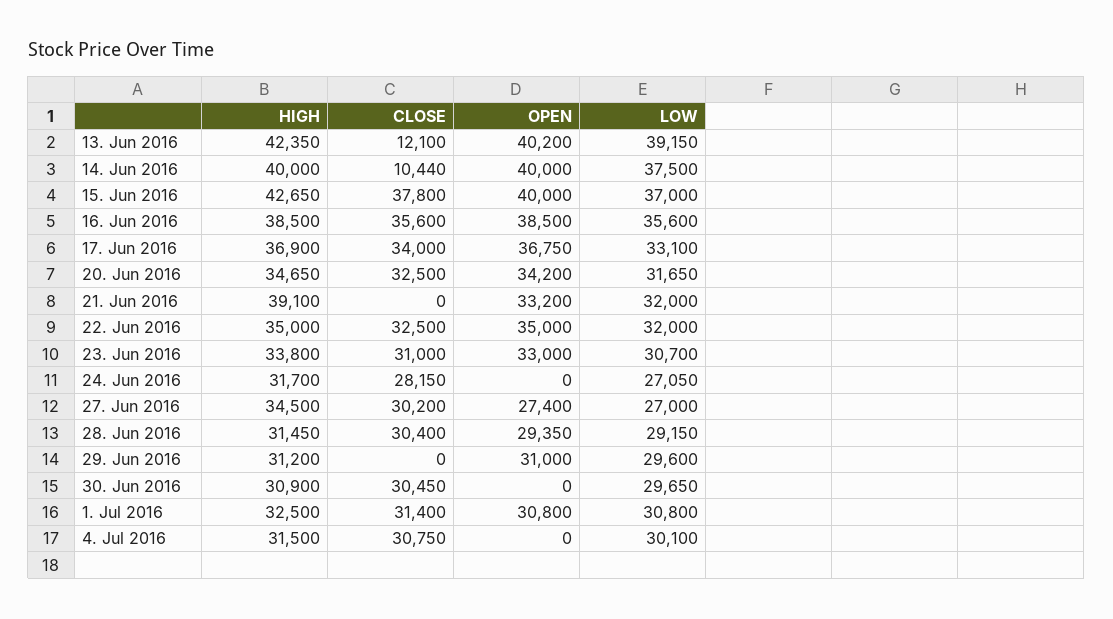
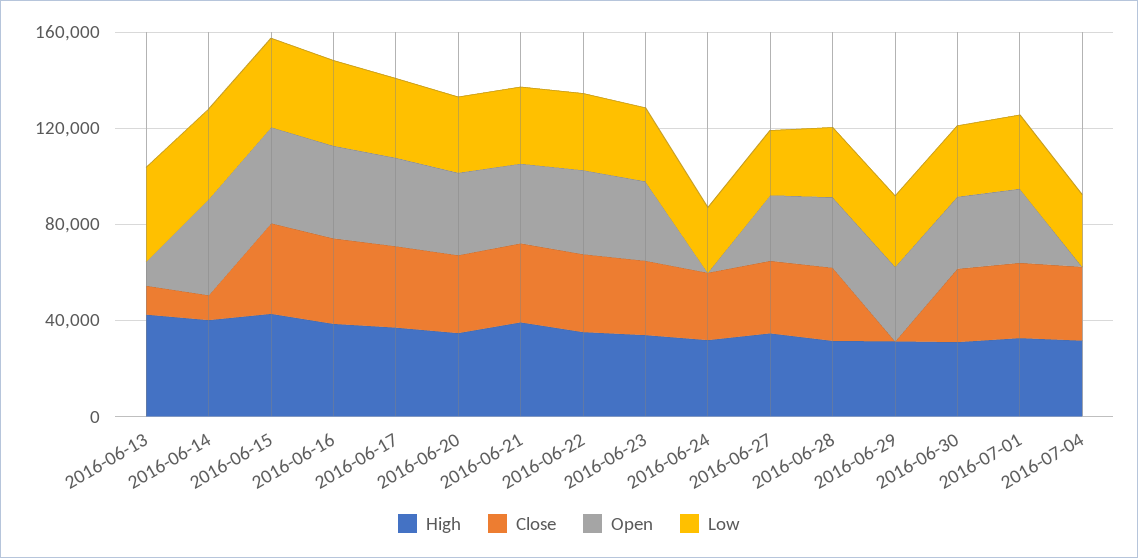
  {
    "HIGH": {
      "13. Jun 2016": 42350,
      "14. Jun 2016": 40000,
      "15. Jun 2016": 42650,
      "16. Jun 2016": 38500,
      "17. Jun 2016": 36900,
      "20. Jun 2016": 34650,
      "21. Jun 2016": 39100,
      "22. Jun 2016": 35000,
      "23. Jun 2016": 33800,
      "24. Jun 2016": 31700,
      "27. Jun 2016": 34500,
      "28. Jun 2016": 31450,
      "29. Jun 2016": 31200,
      "30. Jun 2016": 30900,
      "1. Jul 2016": 32500,
      "4. Jul 2016": 31500
    },
    "CLOSE": {
      "13. Jun 2016": 12100,
      "14. Jun 2016": 10440,
      "15. Jun 2016": 37800,
      "16. Jun 2016": 35600,
      "17. Jun 2016": 34000,
      "20. Jun 2016": 32500,
-     "21. Jun 2016": 0,
+     "21. Jun 2016": 30000,
      "22. Jun 2016": 32500,
      "23. Jun 2016": 31000,
      "24. Jun 2016": 28150,
      "27. Jun 2016": 30200,
      "28. Jun 2016": 30400,
      "29. Jun 2016": 0,
      "30. Jun 2016": 30450,
      "1. Jul 2016": 31400,
      "4. Jul 2016": 30750
    },
    "OPEN": {
-     "13. Jun 2016": 40200,
+     "13. Jun 2016": 10000,
      "14. Jun 2016": 40000,
      "15. Jun 2016": 40000,
      "16. Jun 2016": 38500,
      "17. Jun 2016": 36750,
      "20. Jun 2016": 34200,
      "21. Jun 2016": 33200,
      "22. Jun 2016": 35000,
      "23. Jun 2016": 33000,
      "24. Jun 2016": 0,
      "27. Jun 2016": 27400,
      "28. Jun 2016": 29350,
      "29. Jun 2016": 31000,
-     "30. Jun 2016": 0,
+     "30. Jun 2016": 30000,
      "1. Jul 2016": 30800,
      "4. Jul 2016": 0
    },
    "LOW": {
      "13. Jun 2016": 39150,
      "14. Jun 2016": 37500,
      "15. Jun 2016": 37000,
      "16. Jun 2016": 35600,
      "17. Jun 2016": 33100,
      "20. Jun 2016": 31650,
      "21. Jun 2016": 32000,
      "22. Jun 2016": 32000,
      "23. Jun 2016": 30700,
      "24. Jun 2016": 27050,
      "27. Jun 2016": 27000,
      "28. Jun 2016": 29150,
      "29. Jun 2016": 29600,
      "30. Jun 2016": 29650,
      "1. Jul 2016": 30800,
      "4. Jul 2016": 30100
    }
  }

